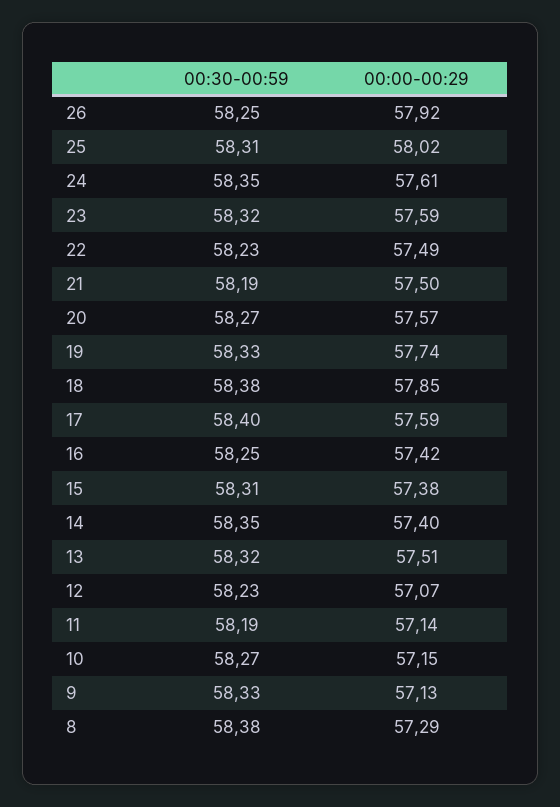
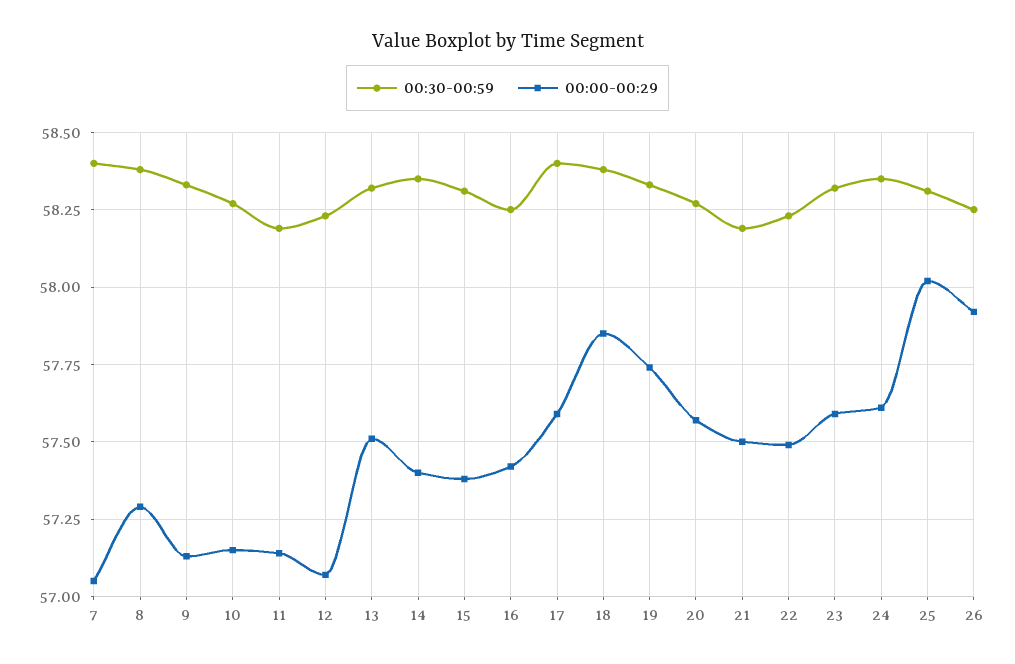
  {
    "00:30-00:59": {
      "26": 58.25,
      "25": 58.31,
      "24": 58.35,
      "23": 58.32,
      "22": 58.23,
      "21": 58.19,
      "20": 58.27,
      "19": 58.33,
      "18": 58.38,
      "17": 58.4,
      "16": 58.25,
      "15": 58.31,
      "14": 58.35,
      "13": 58.32,
      "12": 58.23,
      "11": 58.19,
      "10": 58.27,
      "9": 58.33,
-     "8": 58.38
+     "8": 58.38,
+     "7": 58.4
    },
    "00:00-00:29": {
      "26": 57.92,
      "25": 58.02,
      "24": 57.61,
      "23": 57.59,
      "22": 57.49,
      "21": 57.5,
      "20": 57.57,
      "19": 57.74,
      "18": 57.85,
      "17": 57.59,
      "16": 57.42,
      "15": 57.38,
      "14": 57.4,
      "13": 57.51,
      "12": 57.07,
      "11": 57.14,
      "10": 57.15,
      "9": 57.13,
-     "8": 57.29
+     "8": 57.29,
+     "7": 57.05
    }
  }

